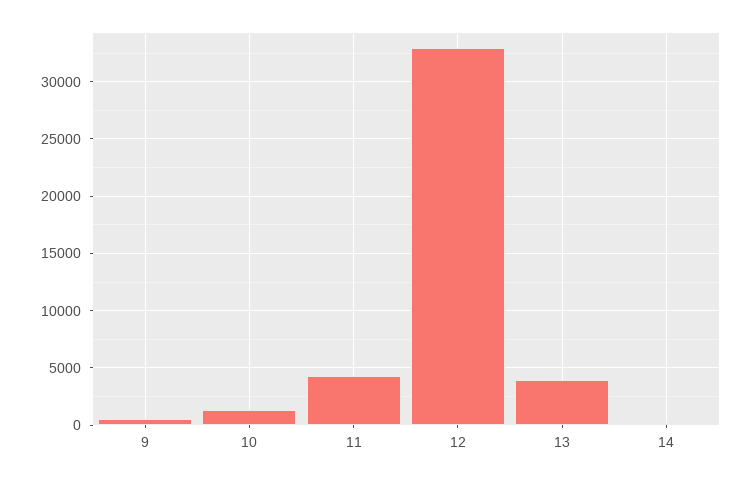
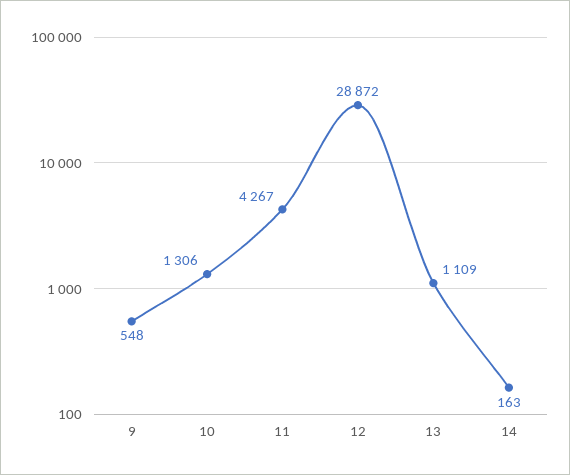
  {
    "9": 548,
    "10": 1306,
    "11": 4267,
-   "12": 33000,
+   "12": 28872,
-   "13": 4000,
+   "13": 1109,
    "14": 163
  }

